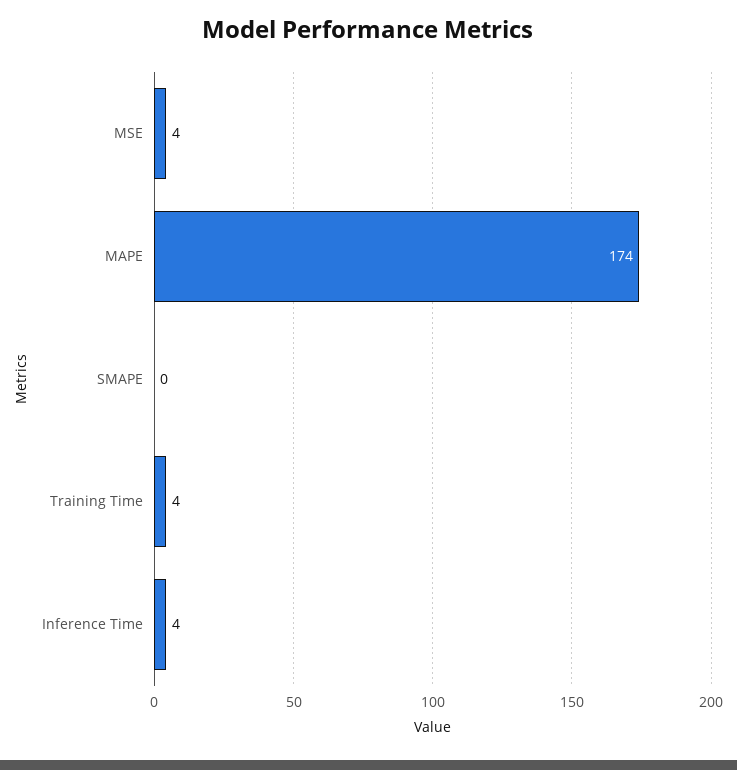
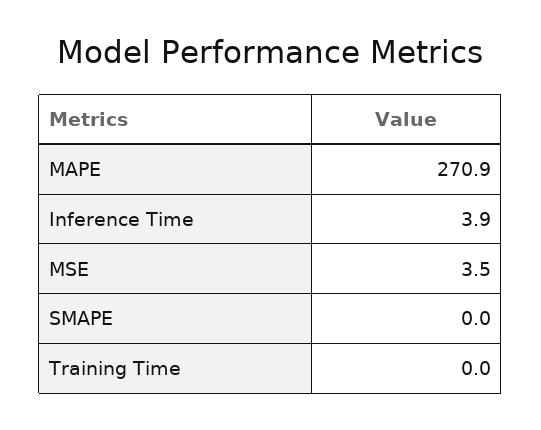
  {
    "MSE": 3.5,
-   "MAPE": 174,
+   "MAPE": 270.9,
    "SMAPE": 0,
-   "Training Time": 4,
+   "Training Time": 0,
    "Inference Time": 3.9
  }

